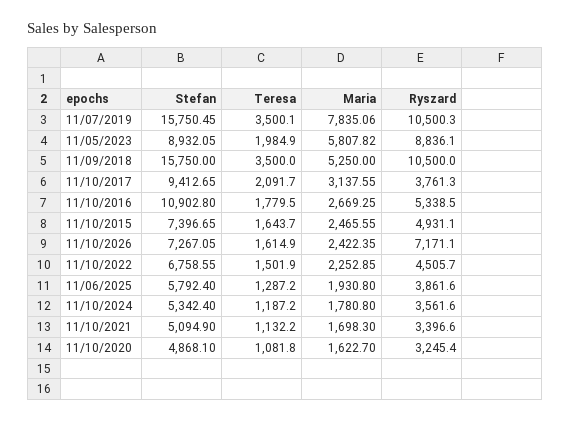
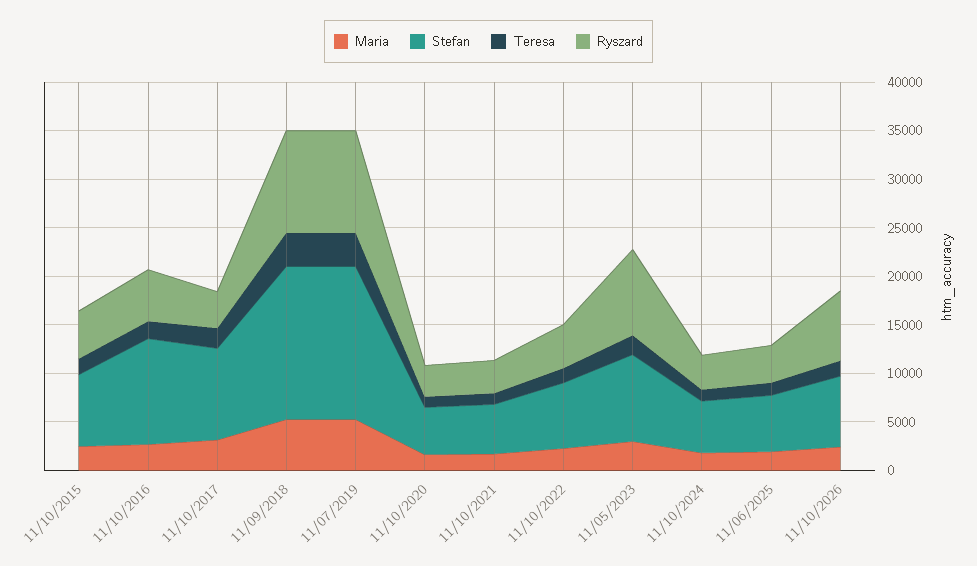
  {
    "Stefan": {
      "11/07/2019": 15750.45,
      "11/05/2023": 8932.05,
      "11/09/2018": 15750,
      "11/10/2017": 9412.65,
      "11/10/2016": 10902.8,
      "11/10/2015": 7396.65,
      "11/10/2026": 7267.05,
      "11/10/2022": 6758.55,
      "11/06/2025": 5792.4,
      "11/10/2024": 5342.4,
      "11/10/2021": 5094.9,
      "11/10/2020": 4868.1
    },
    "Teresa": {
      "11/07/2019": 3500.1,
      "11/05/2023": 1984.9,
      "11/09/2018": 3500,
      "11/10/2017": 2091.7,
      "11/10/2016": 1779.5,
      "11/10/2015": 1643.7,
      "11/10/2026": 1614.9,
      "11/10/2022": 1501.9,
      "11/06/2025": 1287.2,
      "11/10/2024": 1187.2,
      "11/10/2021": 1132.2,
      "11/10/2020": 1081.8
    },
    "Maria": {
-     "11/07/2019": 7835.06,
+     "11/07/2019": 5000,
-     "11/05/2023": 5807.82,
+     "11/05/2023": 3000,
      "11/09/2018": 5250,
      "11/10/2017": 3137.55,
      "11/10/2016": 2669.25,
      "11/10/2015": 2465.55,
      "11/10/2026": 2422.35,
      "11/10/2022": 2252.85,
      "11/06/2025": 1930.8,
      "11/10/2024": 1780.8,
      "11/10/2021": 1698.3,
      "11/10/2020": 1622.7
    },
    "Ryszard": {
      "11/07/2019": 10500.3,
      "11/05/2023": 8836.1,
      "11/09/2018": 10500,
      "11/10/2017": 3761.3,
      "11/10/2016": 5338.5,
      "11/10/2015": 4931.1,
      "11/10/2026": 7171.1,
      "11/10/2022": 4505.7,
      "11/06/2025": 3861.6,
      "11/10/2024": 3561.6,
      "11/10/2021": 3396.6,
      "11/10/2020": 3245.4
    }
  }

